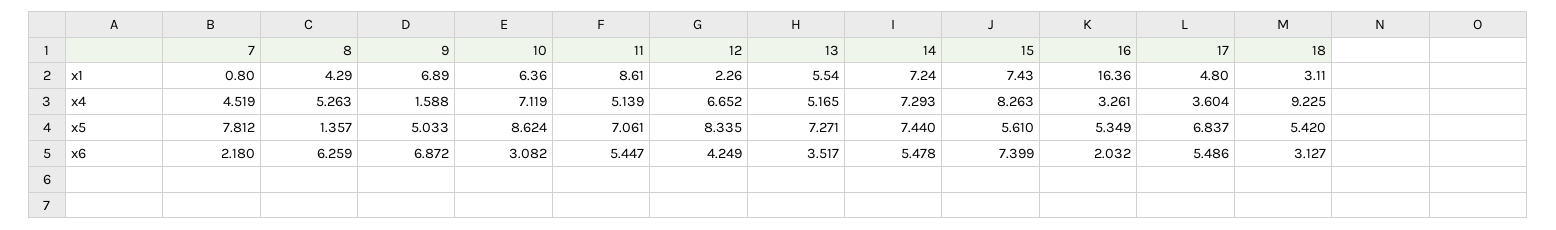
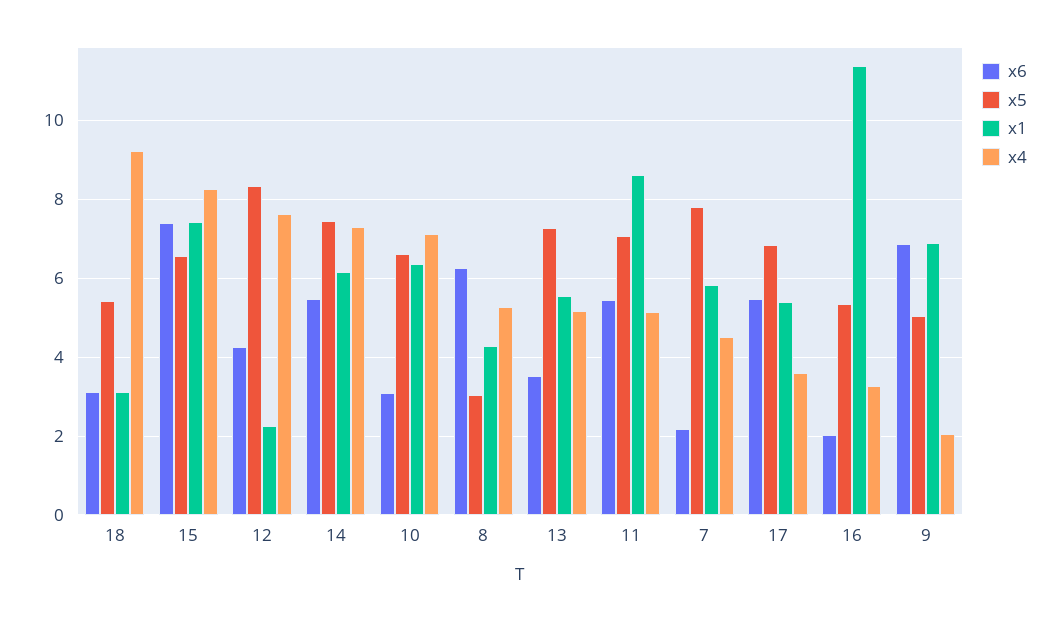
  {
    "x1": {
-     "7": 0.8,
+     "7": 5.8,
      "8": 4.29,
      "9": 6.89,
      "10": 6.36,
      "11": 8.61,
      "12": 2.26,
      "13": 5.54,
-     "14": 7.24,
+     "14": 6.2,
      "15": 7.43,
-     "16": 16.36,
+     "16": 11.4,
-     "17": 4.8,
+     "17": 5.4,
      "18": 3.11
    },
    "x4": {
      "7": 4.519,
      "8": 5.263,
-     "9": 1.588,
+     "9": 2,
      "10": 7.119,
      "11": 5.139,
-     "12": 6.652,
+     "12": 7.6,
      "13": 5.165,
      "14": 7.293,
      "15": 8.263,
      "16": 3.261,
      "17": 3.604,
      "18": 9.225
    },
    "x5": {
      "7": 7.812,
-     "8": 1.357,
+     "8": 3,
      "9": 5.033,
-     "10": 8.624,
+     "10": 6.6,
      "11": 7.061,
      "12": 8.335,
      "13": 7.271,
      "14": 7.44,
-     "15": 5.61,
+     "15": 6.6,
      "16": 5.349,
      "17": 6.837,
      "18": 5.42
    },
    "x6": {
      "7": 2.18,
      "8": 6.259,
      "9": 6.872,
      "10": 3.082,
      "11": 5.447,
      "12": 4.249,
      "13": 3.517,
      "14": 5.478,
      "15": 7.399,
      "16": 2.032,
      "17": 5.486,
      "18": 3.127
    }
  }

